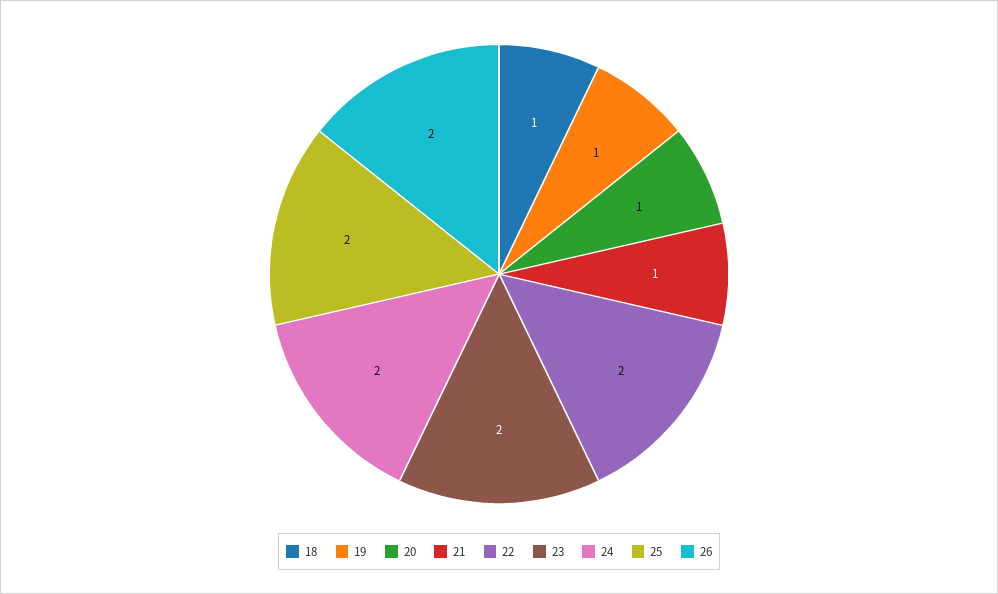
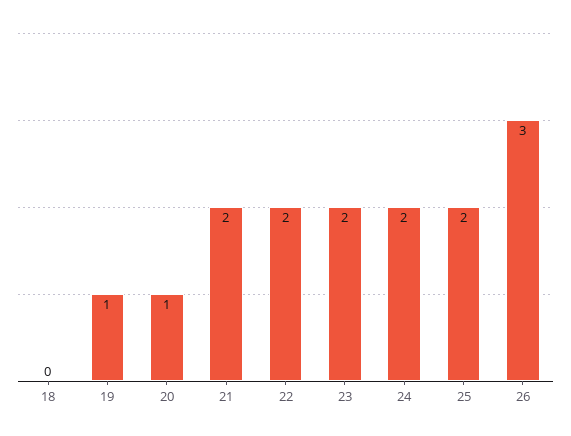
  {
-   "18": 1,
+   "18": 0,
    "19": 1,
    "20": 1,
-   "21": 1,
+   "21": 2,
    "22": 2,
    "23": 2,
    "24": 2,
    "25": 2,
-   "26": 2
+   "26": 3
  }

